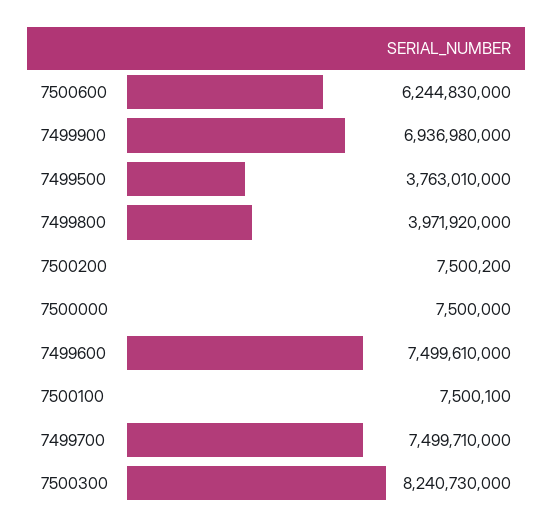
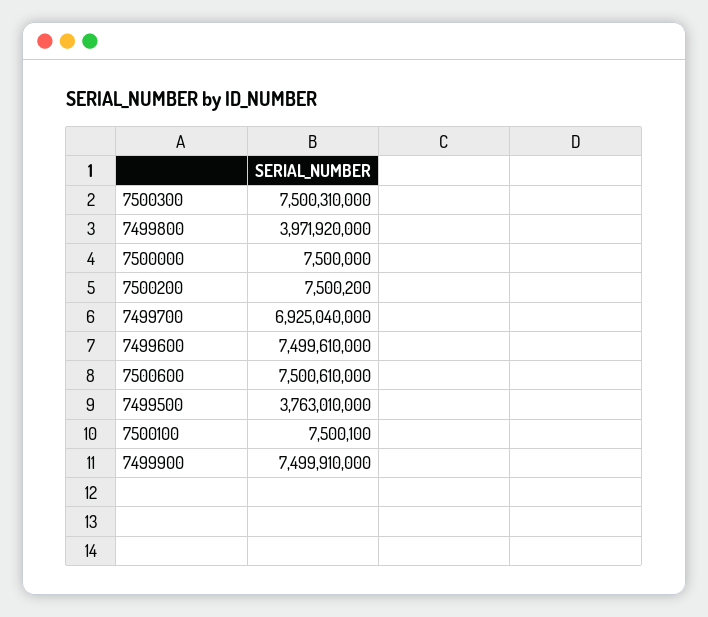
  {
-   "7500600": 6244830000,
+   "7500600": 7500610000,
-   "7499900": 6936980000,
+   "7499900": 7499910000,
    "7499500": 3763010000,
    "7499800": 3971920000,
    "7500200": 7500200,
    "7500000": 7500000,
    "7499600": 7499610000,
    "7500100": 7500100,
-   "7499700": 7499710000,
+   "7499700": 6925040000,
-   "7500300": 8240730000
+   "7500300": 7500310000
  }

